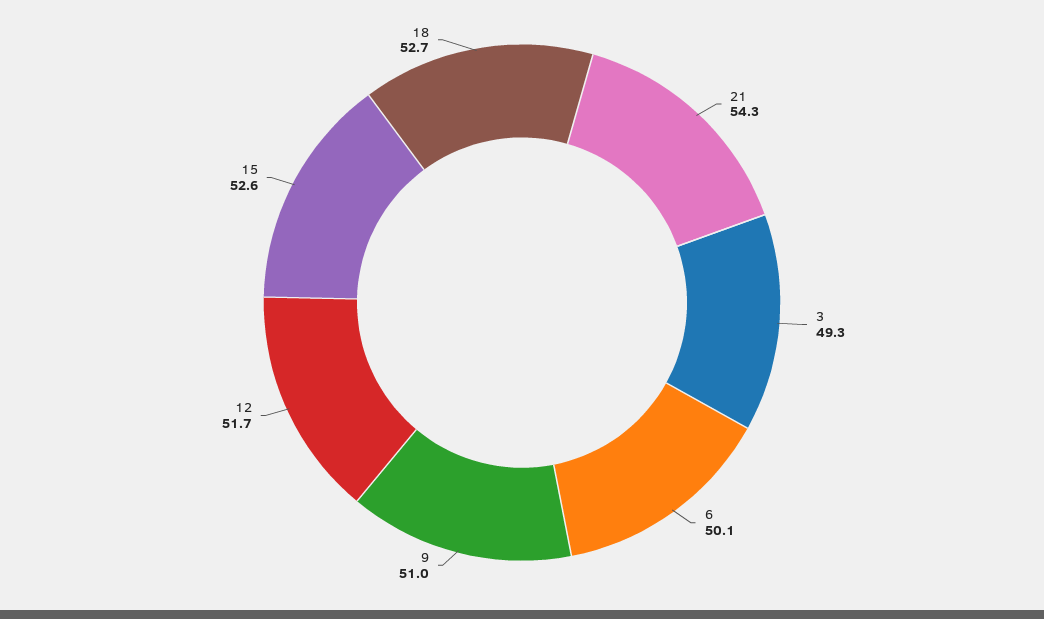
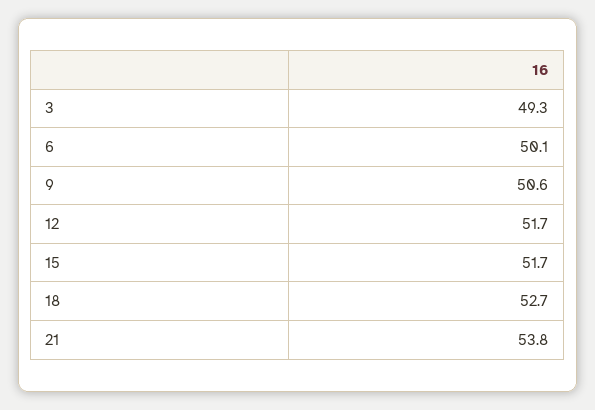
  {
-   "21": 54.3,
+   "21": 53.8,
    "3": 49.3,
    "6": 50.1,
-   "9": 51,
+   "9": 50.6,
    "12": 51.7,
-   "15": 52.6,
+   "15": 51.7,
    "18": 52.7
  }

